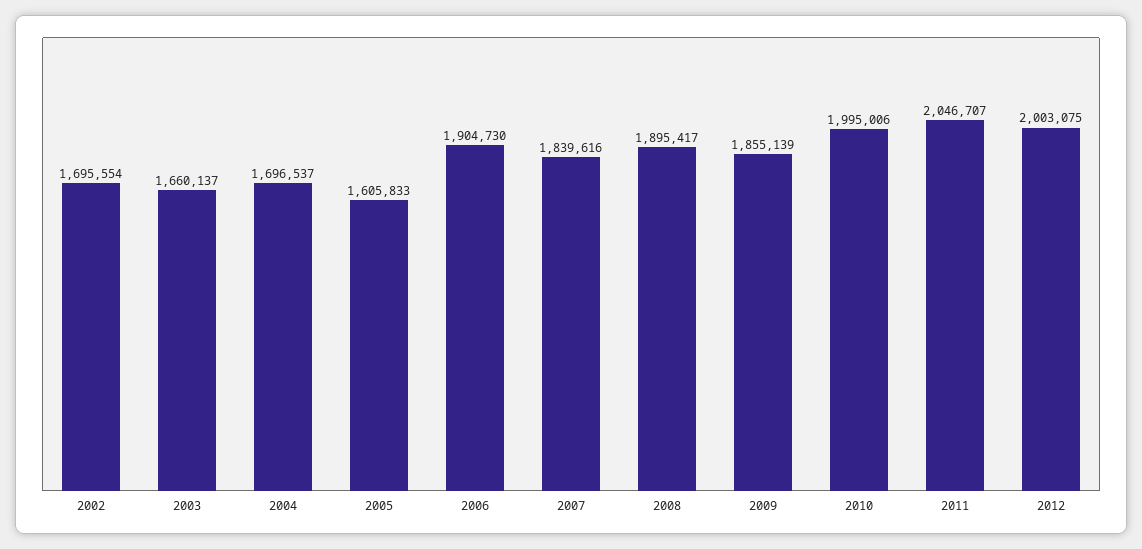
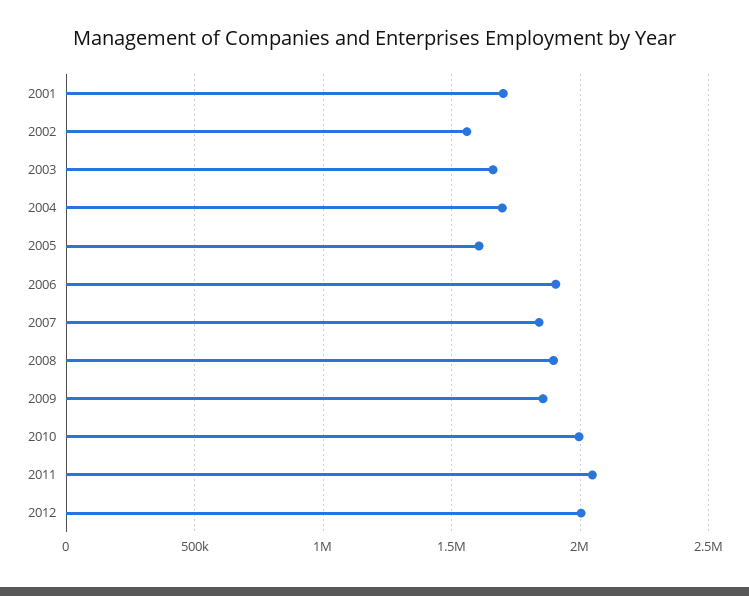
  {
-   "2002": 1695554,
+   "2002": 1550000,
    "2003": 1660137,
    "2004": 1696537,
    "2005": 1605833,
    "2006": 1904730,
    "2007": 1839616,
    "2008": 1895417,
    "2009": 1855139,
    "2010": 1995006,
    "2011": 2046707,
-   "2012": 2003075
+   "2012": 2003075,
+   "2001": 1700000
  }

